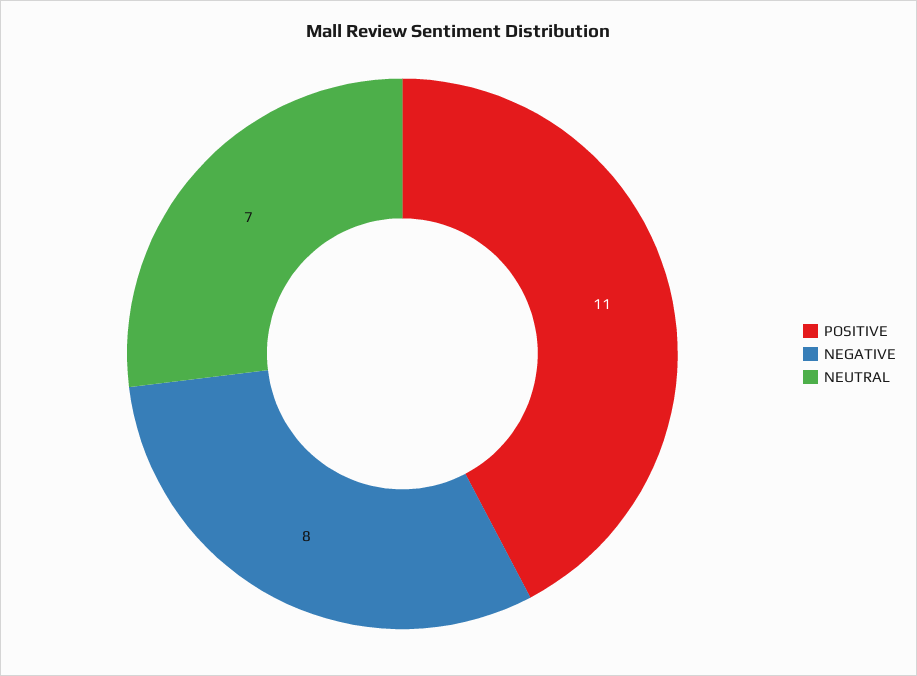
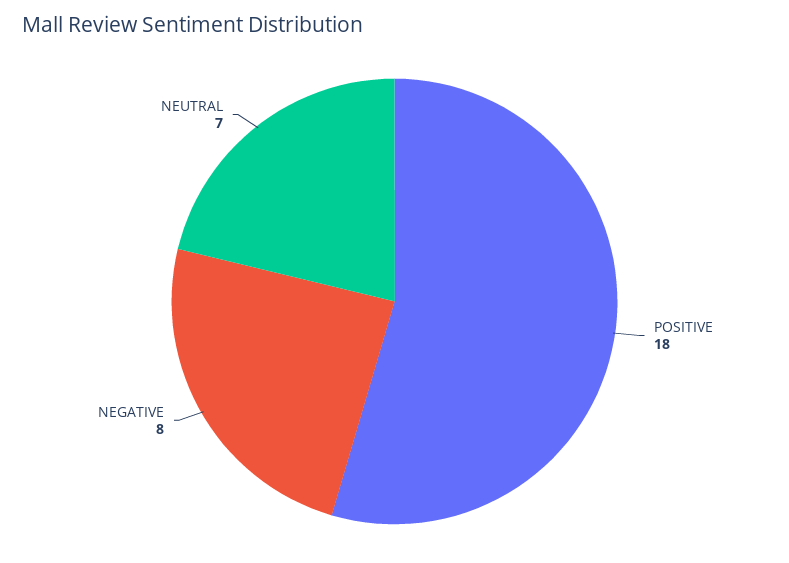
  {
-   "POSITIVE": 11,
+   "POSITIVE": 18,
    "NEGATIVE": 8,
    "NEUTRAL": 7
  }

